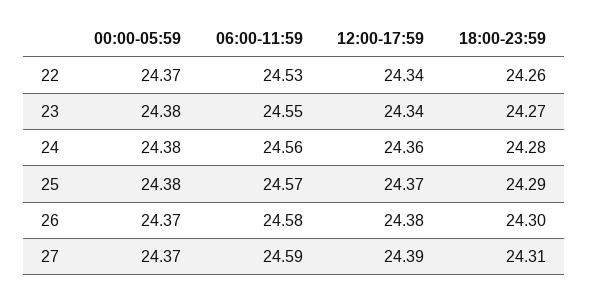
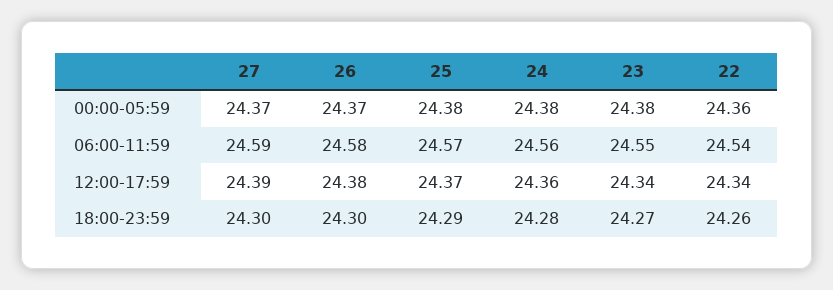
  {
    "00:00-05:59": {
-     "22": 24.37,
+     "22": 24.36,
      "23": 24.38,
      "24": 24.38,
      "25": 24.38,
      "26": 24.37,
      "27": 24.37
    },
    "06:00-11:59": {
-     "22": 24.53,
+     "22": 24.54,
      "23": 24.55,
      "24": 24.56,
      "25": 24.57,
      "26": 24.58,
      "27": 24.59
    },
    "12:00-17:59": {
      "22": 24.34,
      "23": 24.34,
      "24": 24.36,
      "25": 24.37,
      "26": 24.38,
      "27": 24.39
    },
    "18:00-23:59": {
      "22": 24.26,
      "23": 24.27,
      "24": 24.28,
      "25": 24.29,
      "26": 24.3,
-     "27": 24.31
+     "27": 24.3
    }
  }

